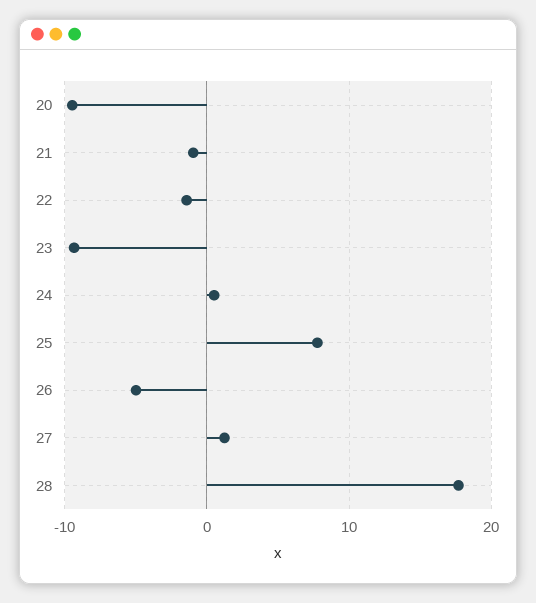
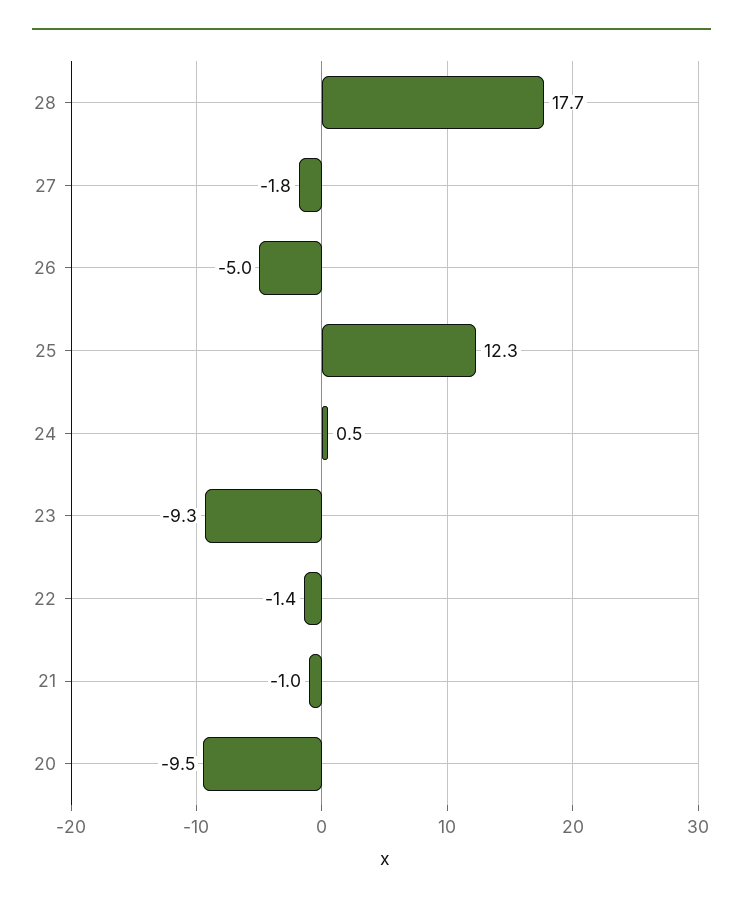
  {
    "20": -9.5,
    "21": -1,
    "22": -1.4,
    "23": -9.3,
    "24": 0.5,
-   "25": 8,
+   "25": 12.3,
    "26": -5,
-   "27": 1,
+   "27": -1.8,
    "28": 17.7
  }

